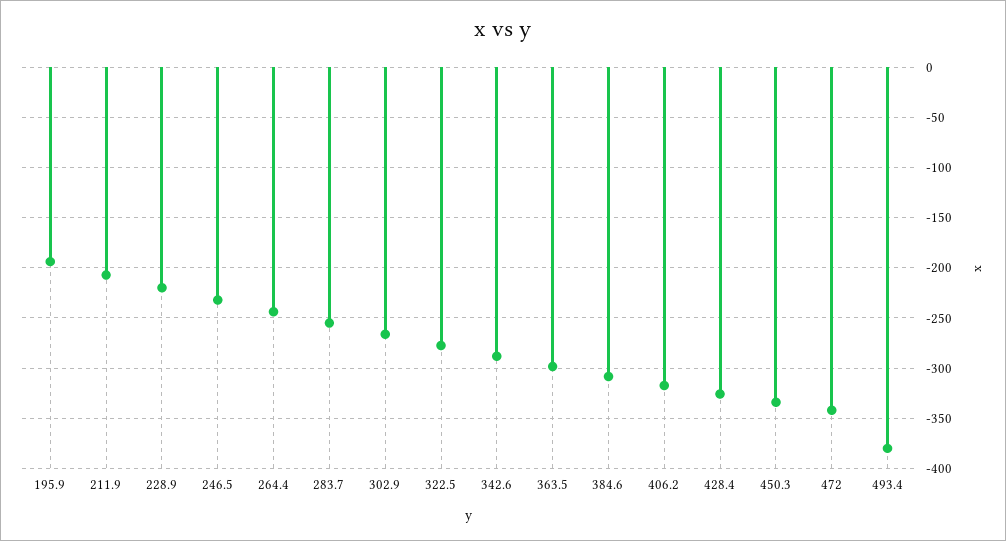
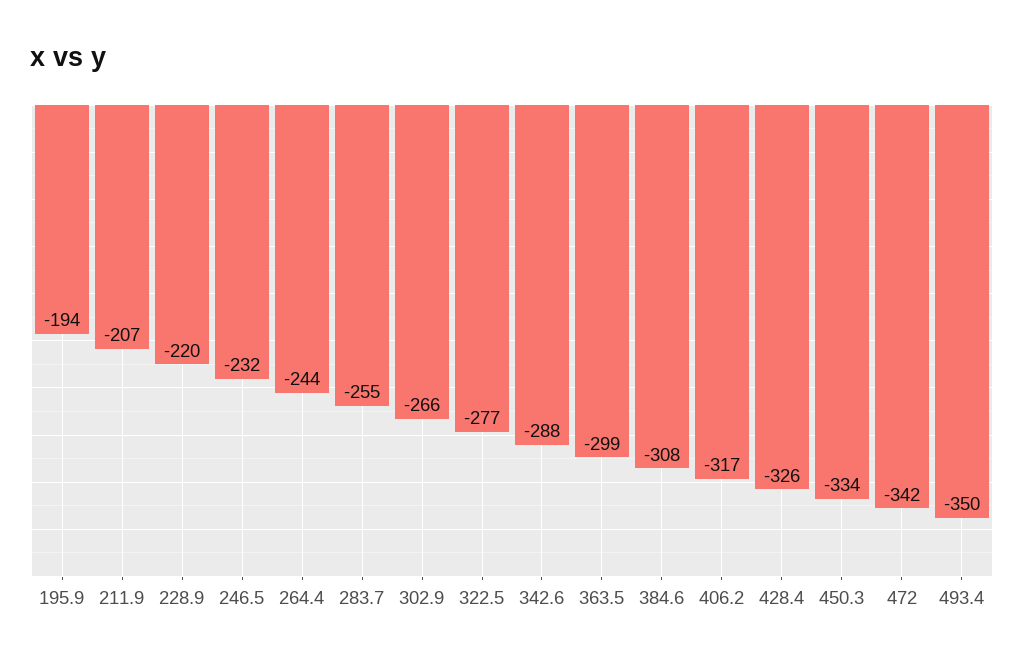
  {
    "195.9": -194,
    "211.9": -207,
    "228.9": -220,
    "246.5": -232,
    "264.4": -244,
    "283.7": -255,
    "302.9": -266,
    "322.5": -277,
    "342.6": -288,
    "363.5": -299,
    "384.6": -308,
    "406.2": -317,
    "428.4": -326,
    "450.3": -334,
    "472": -342,
-   "493.4": -380
+   "493.4": -350
  }

